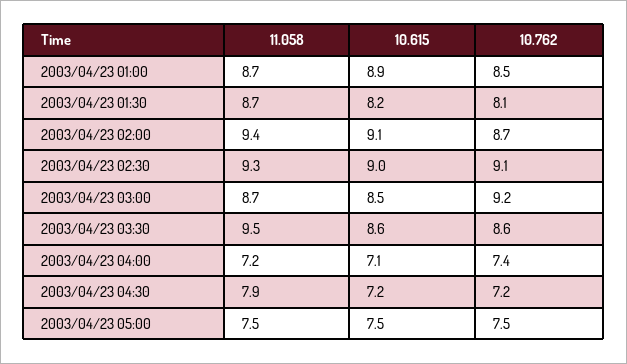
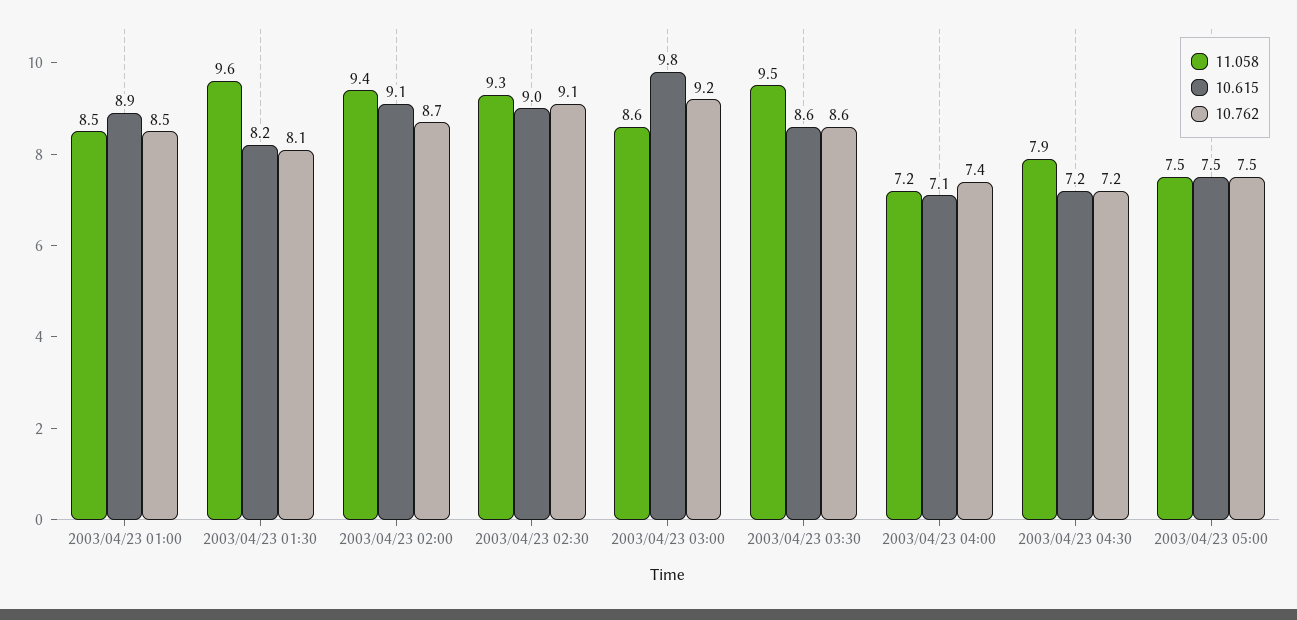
  {
    "11.058": {
-     "2003/04/23 01:00": 8.7,
+     "2003/04/23 01:00": 8.5,
-     "2003/04/23 01:30": 8.7,
+     "2003/04/23 01:30": 9.6,
      "2003/04/23 02:00": 9.4,
      "2003/04/23 02:30": 9.3,
-     "2003/04/23 03:00": 8.7,
+     "2003/04/23 03:00": 8.6,
      "2003/04/23 03:30": 9.5,
      "2003/04/23 04:00": 7.2,
      "2003/04/23 04:30": 7.9,
      "2003/04/23 05:00": 7.5
    },
    "10.615": {
      "2003/04/23 01:00": 8.9,
      "2003/04/23 01:30": 8.2,
      "2003/04/23 02:00": 9.1,
      "2003/04/23 02:30": 9,
-     "2003/04/23 03:00": 8.5,
+     "2003/04/23 03:00": 9.8,
      "2003/04/23 03:30": 8.6,
      "2003/04/23 04:00": 7.1,
      "2003/04/23 04:30": 7.2,
      "2003/04/23 05:00": 7.5
    },
    "10.762": {
      "2003/04/23 01:00": 8.5,
      "2003/04/23 01:30": 8.1,
      "2003/04/23 02:00": 8.7,
      "2003/04/23 02:30": 9.1,
      "2003/04/23 03:00": 9.2,
      "2003/04/23 03:30": 8.6,
      "2003/04/23 04:00": 7.4,
      "2003/04/23 04:30": 7.2,
      "2003/04/23 05:00": 7.5
    }
  }

